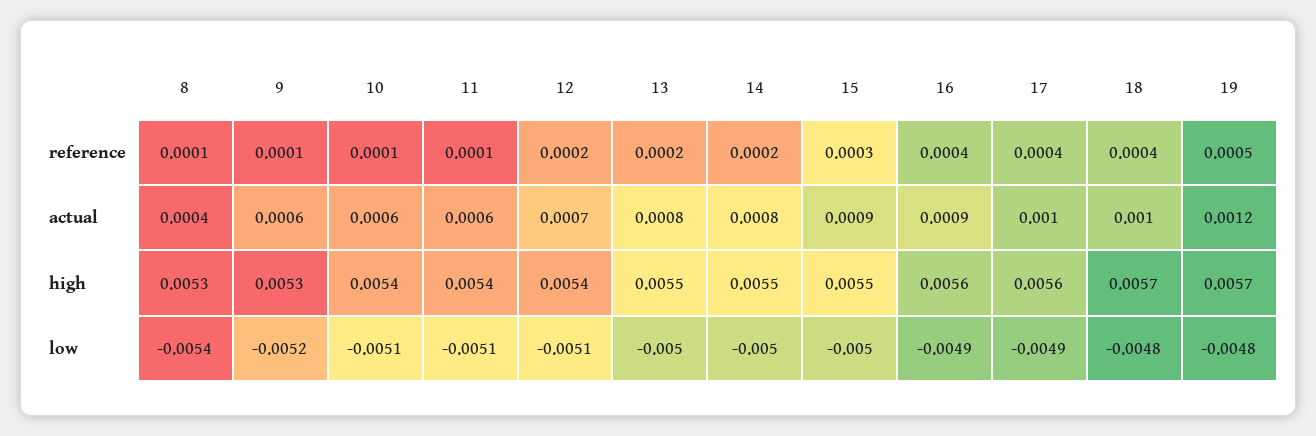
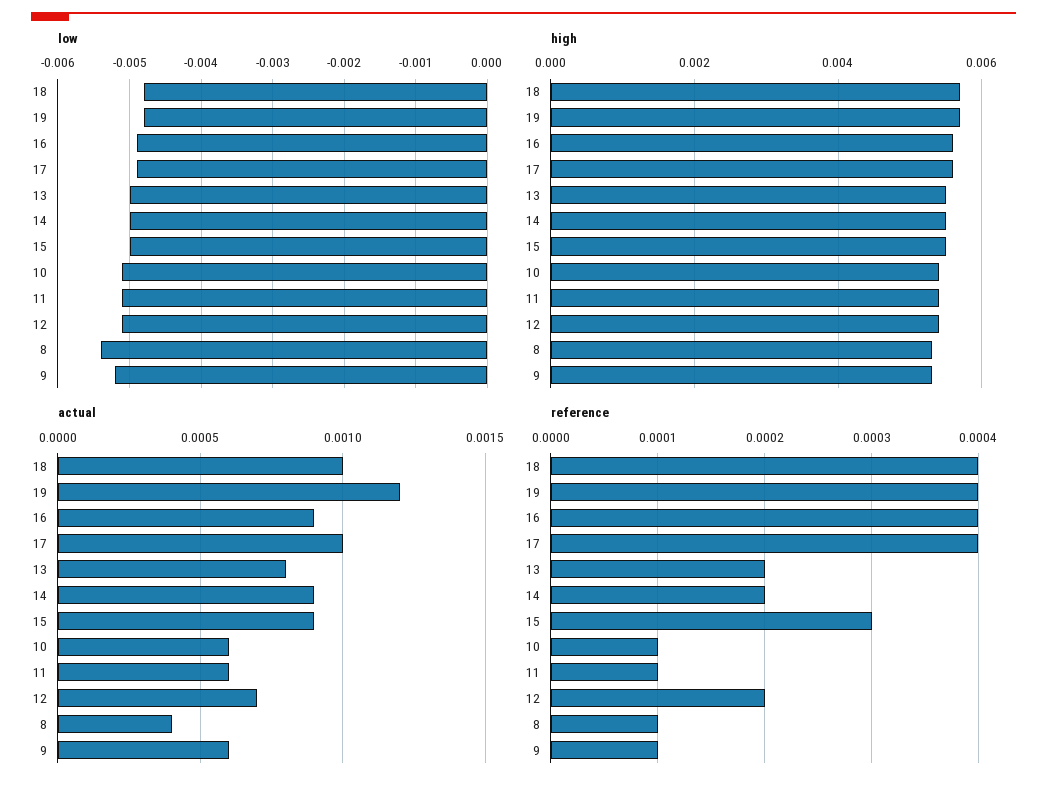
  {
    "reference": {
      "8": 0.0001,
      "9": 0.0001,
      "10": 0.0001,
      "11": 0.0001,
      "12": 0.0002,
      "13": 0.0002,
      "14": 0.0002,
      "15": 0.0003,
      "16": 0.0004,
      "17": 0.0004,
      "18": 0.0004,
-     "19": 0.0005
+     "19": 0.0004
    },
    "actual": {
      "8": 0.0004,
      "9": 0.0006,
      "10": 0.0006,
      "11": 0.0006,
      "12": 0.0007,
      "13": 0.0008,
-     "14": 0.0008,
+     "14": 0.0009,
      "15": 0.0009,
      "16": 0.0009,
      "17": 0.001,
      "18": 0.001,
      "19": 0.0012
    },
    "high": {
      "8": 0.0053,
      "9": 0.0053,
      "10": 0.0054,
      "11": 0.0054,
      "12": 0.0054,
      "13": 0.0055,
      "14": 0.0055,
      "15": 0.0055,
      "16": 0.0056,
      "17": 0.0056,
      "18": 0.0057,
      "19": 0.0057
    },
    "low": {
      "8": -0.0054,
      "9": -0.0052,
      "10": -0.0051,
      "11": -0.0051,
      "12": -0.0051,
      "13": -0.005,
      "14": -0.005,
      "15": -0.005,
      "16": -0.0049,
      "17": -0.0049,
      "18": -0.0048,
      "19": -0.0048
    }
  }

